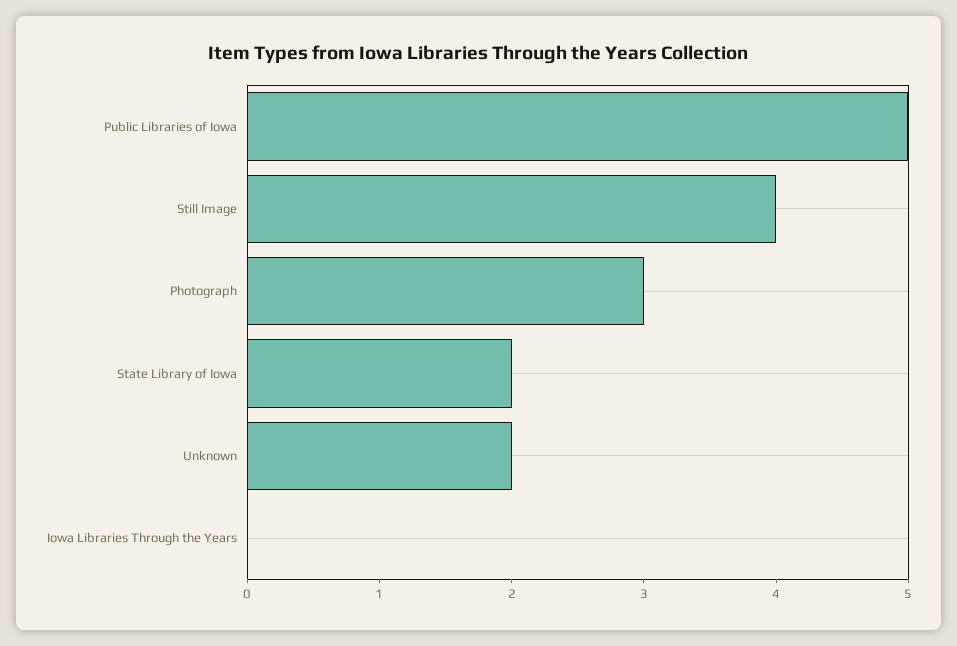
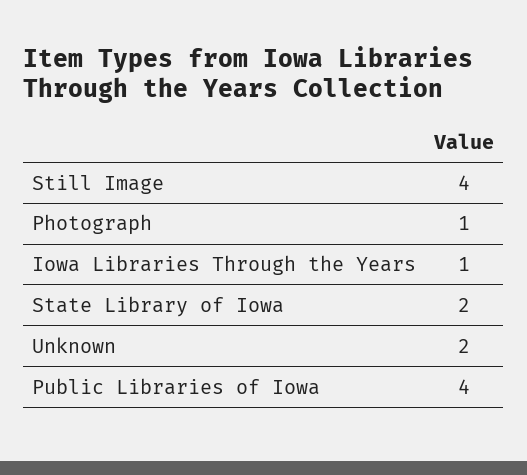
  {
-   "Public Libraries of Iowa": 5,
+   "Public Libraries of Iowa": 4,
    "Still Image": 4,
-   "Photograph": 3,
+   "Photograph": 1,
    "State Library of Iowa": 2,
    "Unknown": 2,
-   "Iowa Libraries Through the Years": 0
+   "Iowa Libraries Through the Years": 1
  }

